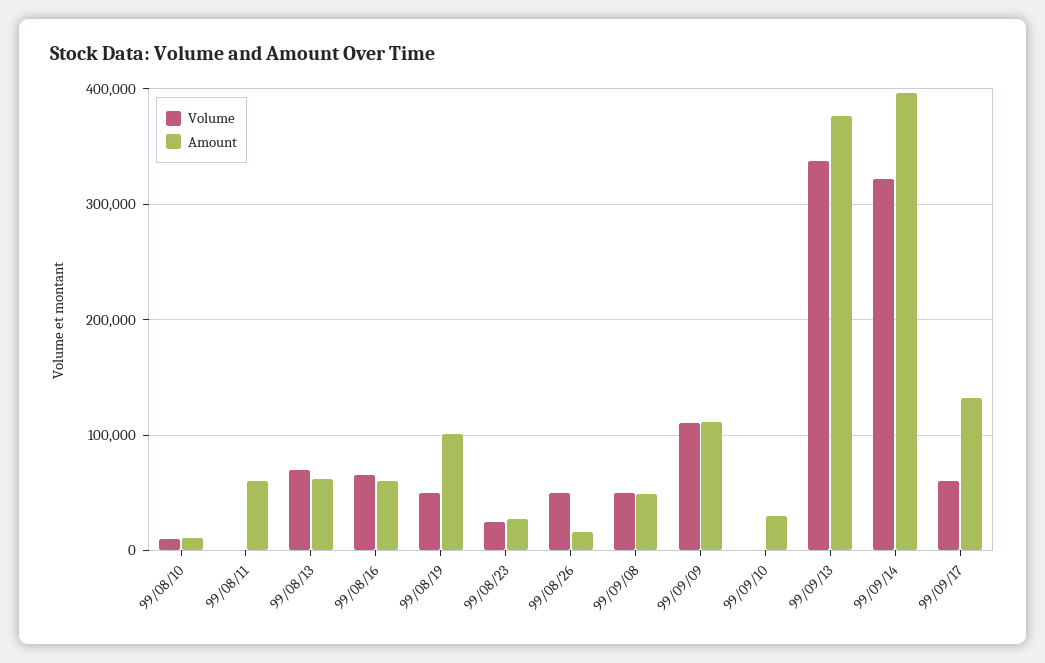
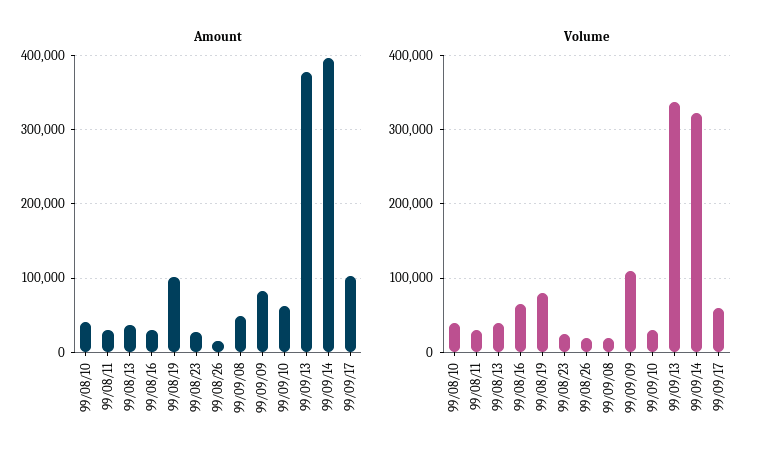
  {
    "Volume": {
-     "99/08/10": 10000,
+     "99/08/10": 40000,
-     "99/08/11": 0,
+     "99/08/11": 30000,
-     "99/08/13": 70000,
+     "99/08/13": 40000,
      "99/08/16": 70000,
-     "99/08/19": 50000,
+     "99/08/19": 80000,
      "99/08/23": 30000,
-     "99/08/26": 50000,
+     "99/08/26": 20000,
-     "99/09/08": 50000,
+     "99/09/08": 20000,
      "99/09/09": 110000,
-     "99/09/10": 0,
+     "99/09/10": 30000,
      "99/09/13": 340000,
      "99/09/14": 320000,
      "99/09/17": 60000
    },
    "Amount": {
-     "99/08/10": 10000,
+     "99/08/10": 40000,
-     "99/08/11": 60000,
+     "99/08/11": 30000,
-     "99/08/13": 60000,
+     "99/08/13": 40000,
-     "99/08/16": 60000,
+     "99/08/16": 30000,
      "99/08/19": 100000,
      "99/08/23": 30000,
      "99/08/26": 20000,
      "99/09/08": 50000,
-     "99/09/09": 110000,
+     "99/09/09": 80000,
-     "99/09/10": 30000,
+     "99/09/10": 60000,
      "99/09/13": 380000,
      "99/09/14": 400000,
-     "99/09/17": 130000
+     "99/09/17": 100000
    }
  }

